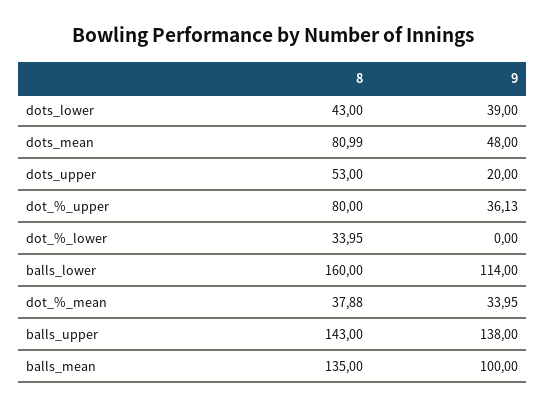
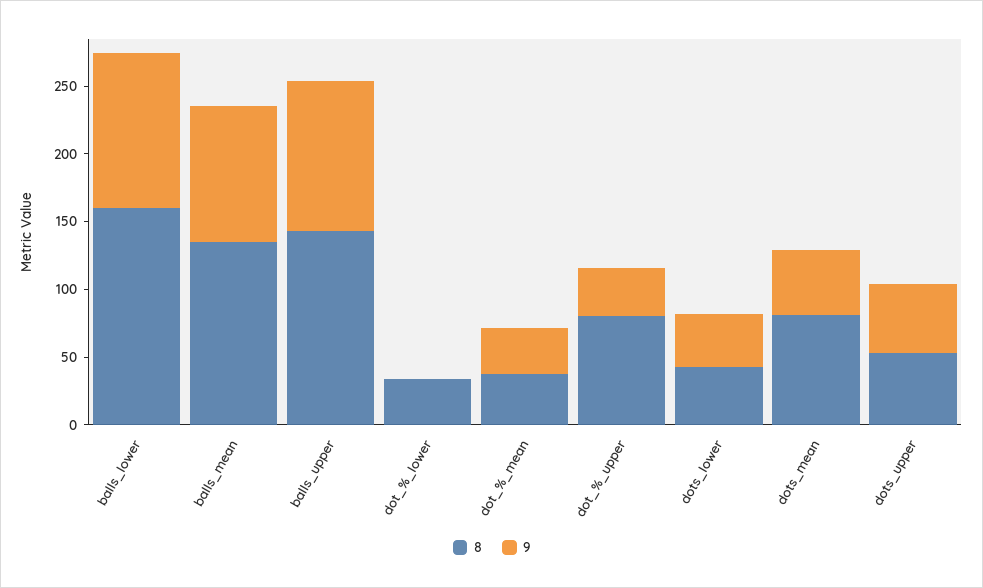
  {
    "8": {
      "dots_lower": 43,
      "dots_mean": 80.99,
      "dots_upper": 53,
      "dot_%_upper": 80,
      "dot_%_lower": 33.95,
      "balls_lower": 160,
      "dot_%_mean": 37.88,
      "balls_upper": 143,
      "balls_mean": 135
    },
    "9": {
      "dots_lower": 39,
      "dots_mean": 48,
-     "dots_upper": 20,
+     "dots_upper": 50,
      "dot_%_upper": 36.13,
      "dot_%_lower": 0,
      "balls_lower": 114,
      "dot_%_mean": 33.95,
-     "balls_upper": 138,
+     "balls_upper": 110,
      "balls_mean": 100
    }
  }

